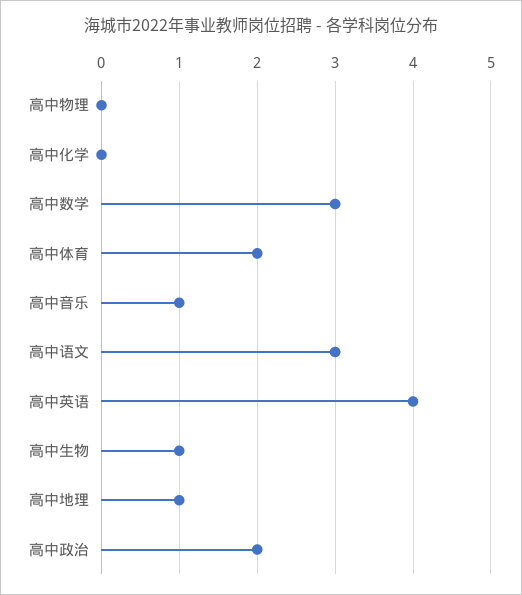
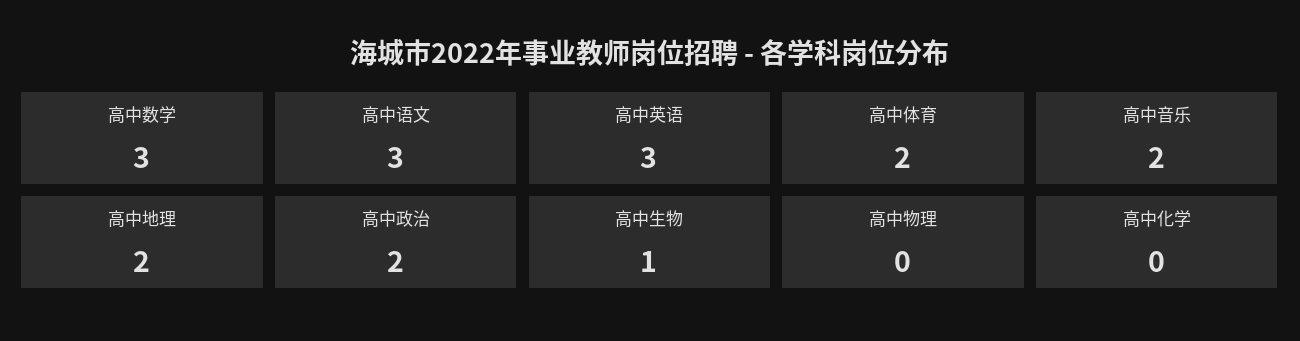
  {
    "高中物理": 0,
    "高中化学": 0,
    "高中数学": 3,
    "高中体育": 2,
-   "高中音乐": 1,
+   "高中音乐": 2,
    "高中语文": 3,
-   "高中英语": 4,
+   "高中英语": 3,
    "高中生物": 1,
-   "高中地理": 1,
+   "高中地理": 2,
    "高中政治": 2
  }

